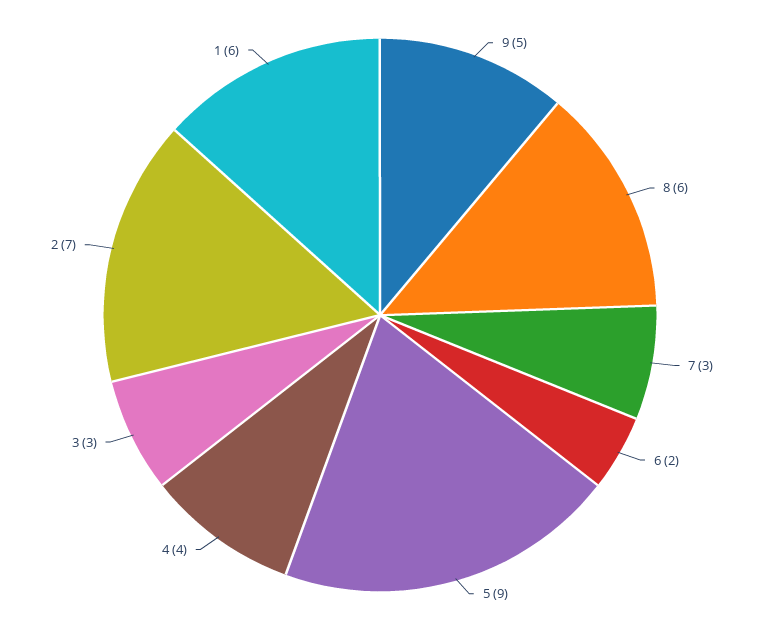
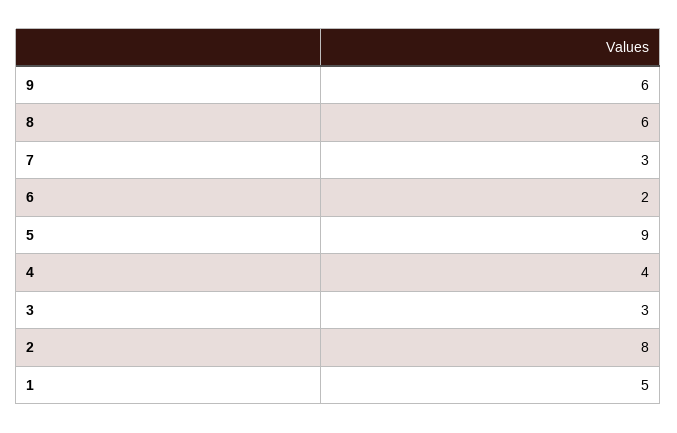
  {
-   "9": 5,
+   "9": 6,
    "8": 6,
    "7": 3,
    "6": 2,
    "5": 9,
    "4": 4,
    "3": 3,
-   "2": 7,
+   "2": 8,
-   "1": 6
+   "1": 5
  }

